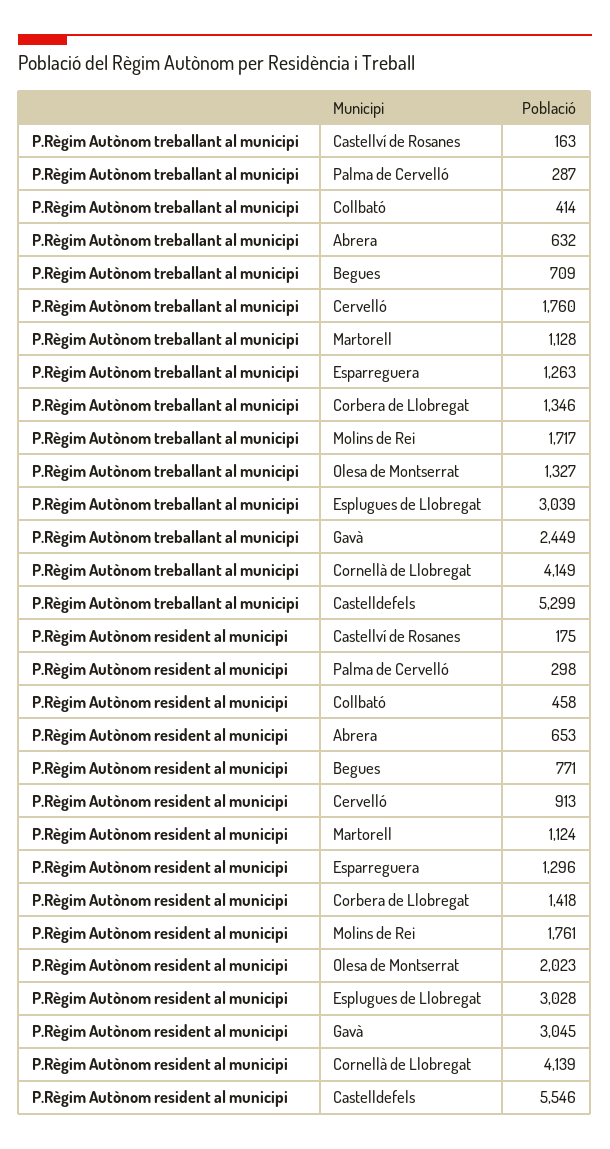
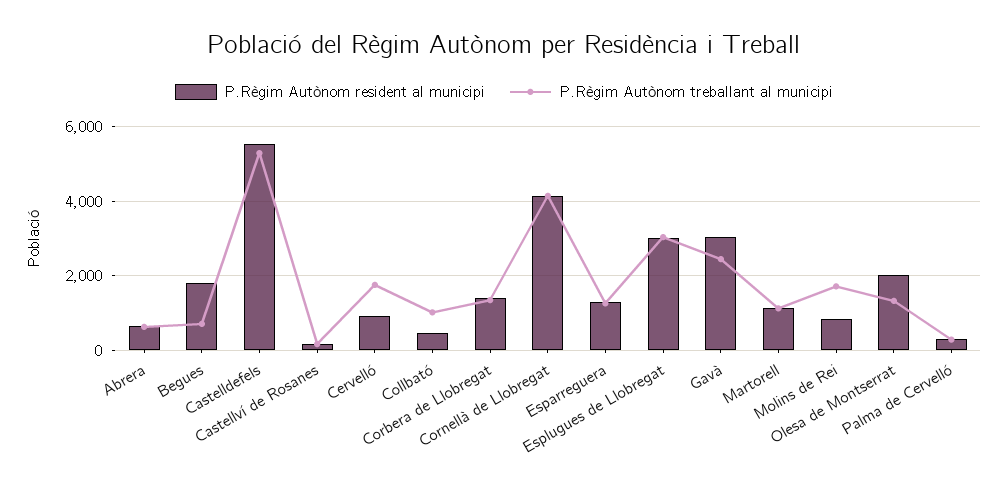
  {
    "P.Règim Autònom treballant al municipi": {
      "Castellví de Rosanes": 163,
      "Palma de Cervelló": 287,
-     "Collbató": 414,
+     "Collbató": 1000,
      "Abrera": 632,
      "Begues": 709,
      "Cervelló": 1760,
      "Martorell": 1128,
      "Esparreguera": 1263,
      "Corbera de Llobregat": 1346,
      "Molins de Rei": 1717,
      "Olesa de Montserrat": 1327,
      "Esplugues de Llobregat": 3039,
      "Gavà": 2449,
      "Cornellà de Llobregat": 4149,
      "Castelldefels": 5299
    },
    "P.Règim Autònom resident al municipi": {
      "Castellví de Rosanes": 175,
      "Palma de Cervelló": 298,
      "Collbató": 458,
      "Abrera": 653,
-     "Begues": 771,
+     "Begues": 1800,
      "Cervelló": 913,
      "Martorell": 1124,
      "Esparreguera": 1296,
      "Corbera de Llobregat": 1418,
-     "Molins de Rei": 1761,
+     "Molins de Rei": 800,
      "Olesa de Montserrat": 2023,
      "Esplugues de Llobregat": 3028,
      "Gavà": 3045,
      "Cornellà de Llobregat": 4139,
      "Castelldefels": 5546
    }
  }

